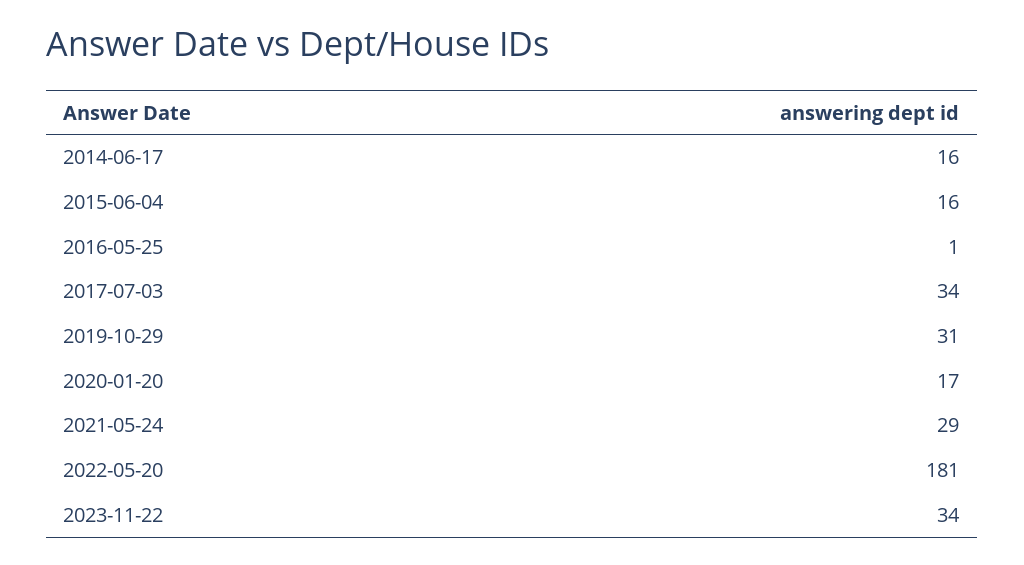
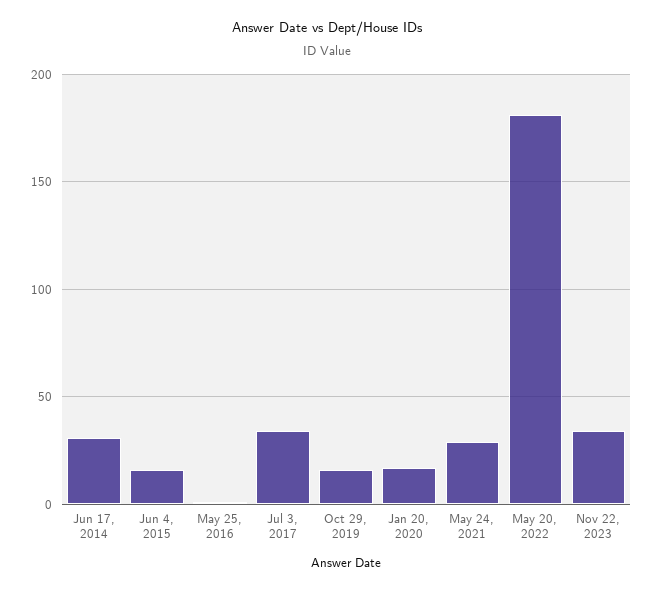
  {
-   "2014-06-17": 16,
+   "2014-06-17": 30,
    "2015-06-04": 16,
    "2016-05-25": 1,
    "2017-07-03": 34,
-   "2019-10-29": 31,
+   "2019-10-29": 15,
    "2020-01-20": 17,
    "2021-05-24": 29,
    "2022-05-20": 181,
    "2023-11-22": 34
  }

